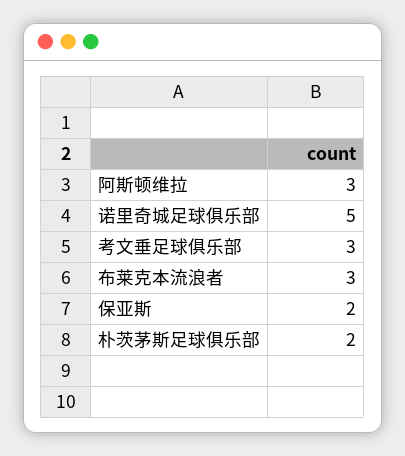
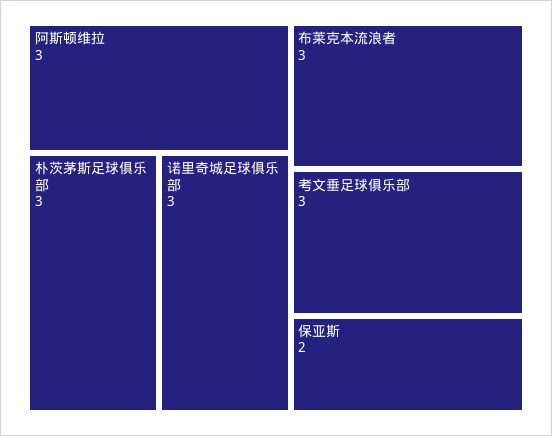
  {
    "阿斯顿维拉": 3,
-   "诺里奇城足球俱乐部": 5,
+   "诺里奇城足球俱乐部": 3,
    "考文垂足球俱乐部": 3,
    "布莱克本流浪者": 3,
    "保亚斯": 2,
-   "朴茨茅斯足球俱乐部": 2
+   "朴茨茅斯足球俱乐部": 3
  }

